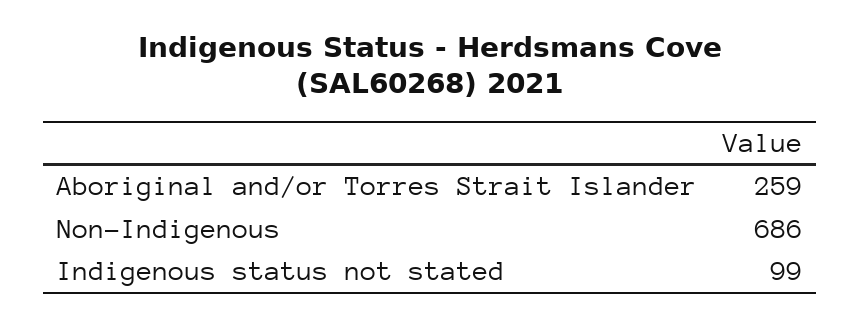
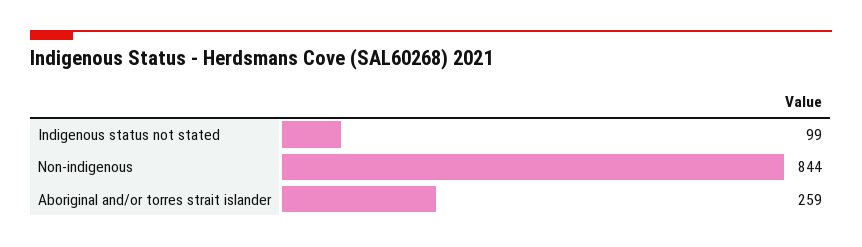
  {
    "Aboriginal and/or Torres Strait Islander": 259,
-   "Non-Indigenous": 686,
+   "Non-Indigenous": 844,
    "Indigenous status not stated": 99
  }

